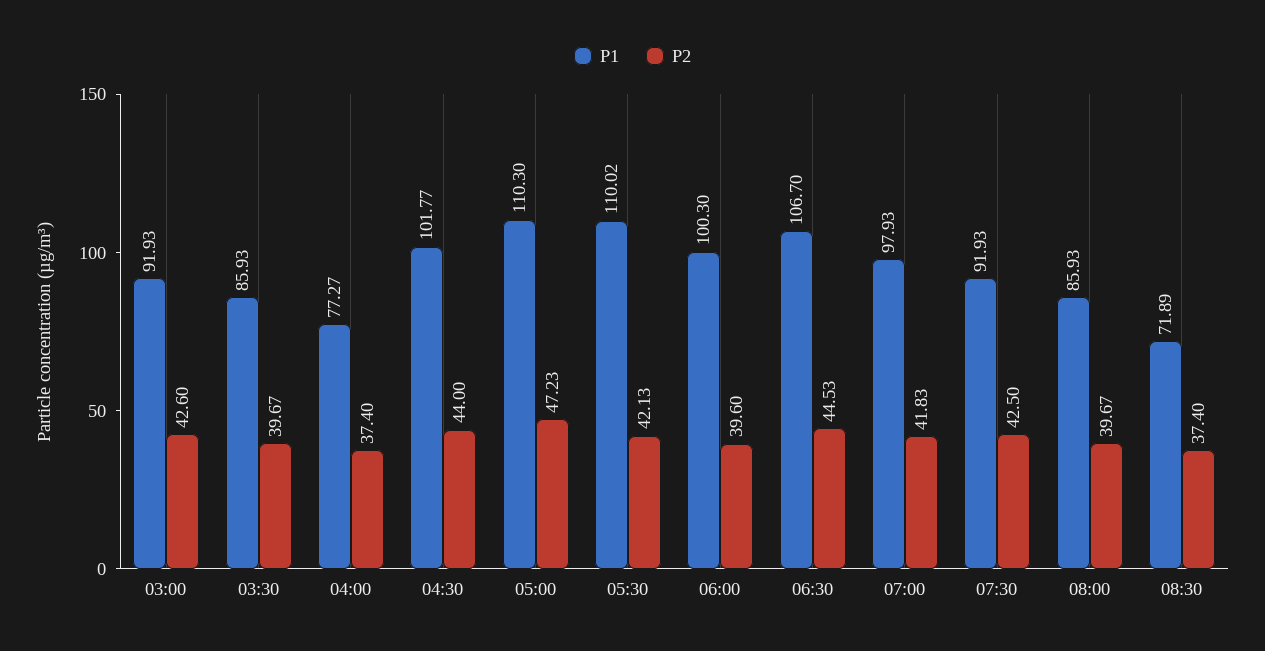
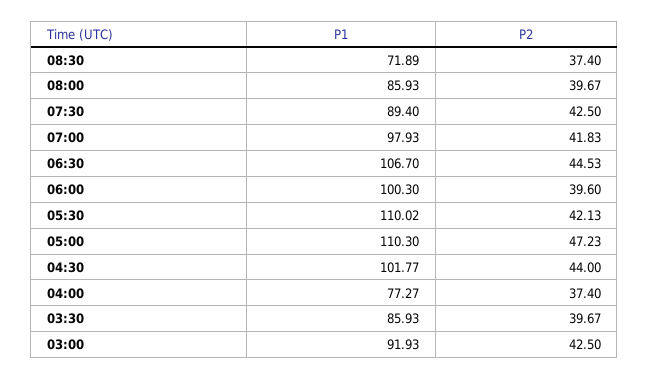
  {
    "P1": {
      "03:00": 91.93,
      "03:30": 85.93,
      "04:00": 77.27,
      "04:30": 101.77,
      "05:00": 110.3,
      "05:30": 110.02,
      "06:00": 100.3,
      "06:30": 106.7,
      "07:00": 97.93,
-     "07:30": 91.93,
+     "07:30": 89.4,
      "08:00": 85.93,
      "08:30": 71.89
    },
    "P2": {
-     "03:00": 42.6,
+     "03:00": 42.5,
      "03:30": 39.67,
      "04:00": 37.4,
      "04:30": 44,
      "05:00": 47.23,
      "05:30": 42.13,
      "06:00": 39.6,
      "06:30": 44.53,
      "07:00": 41.83,
      "07:30": 42.5,
      "08:00": 39.67,
      "08:30": 37.4
    }
  }

